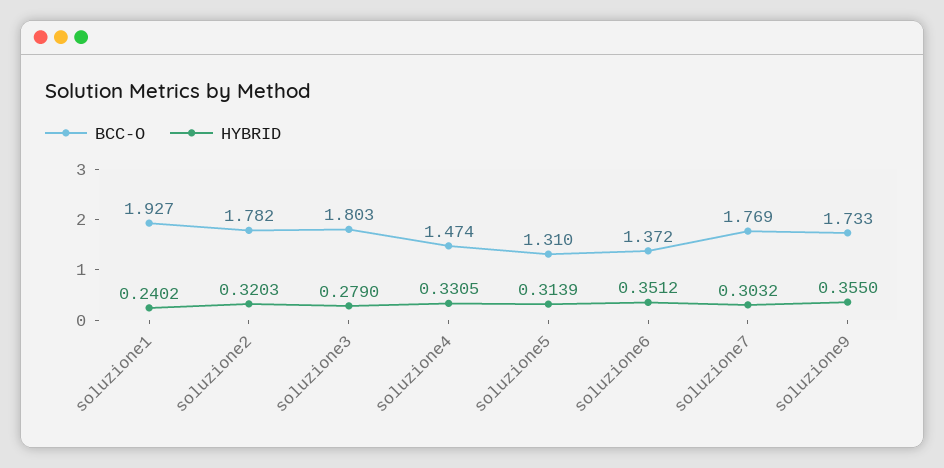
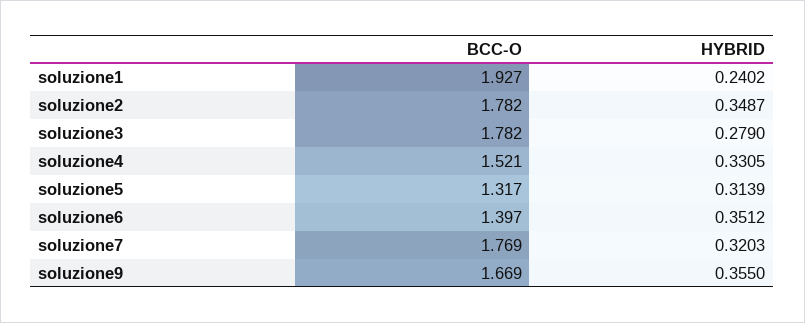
  {
    "BCC-O": {
      "soluzione1": 1.927,
      "soluzione2": 1.782,
-     "soluzione3": 1.803,
+     "soluzione3": 1.782,
-     "soluzione4": 1.474,
+     "soluzione4": 1.521,
-     "soluzione5": 1.31,
+     "soluzione5": 1.317,
-     "soluzione6": 1.372,
+     "soluzione6": 1.397,
      "soluzione7": 1.769,
-     "soluzione9": 1.733
+     "soluzione9": 1.669
    },
    "HYBRID": {
      "soluzione1": 0.2402,
-     "soluzione2": 0.3203,
+     "soluzione2": 0.3487,
      "soluzione3": 0.279,
      "soluzione4": 0.3305,
      "soluzione5": 0.3139,
      "soluzione6": 0.3512,
-     "soluzione7": 0.3032,
+     "soluzione7": 0.3203,
      "soluzione9": 0.355
    }
  }

